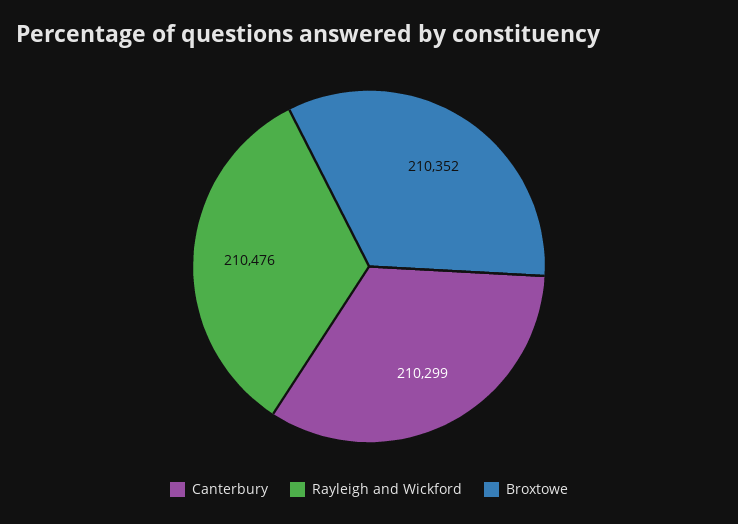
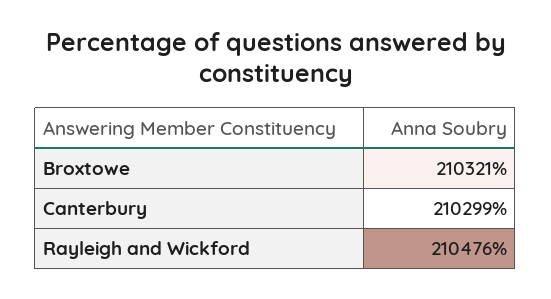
  {
    "Canterbury": 210299,
    "Rayleigh and Wickford": 210476,
-   "Broxtowe": 210352
+   "Broxtowe": 210321
  }

